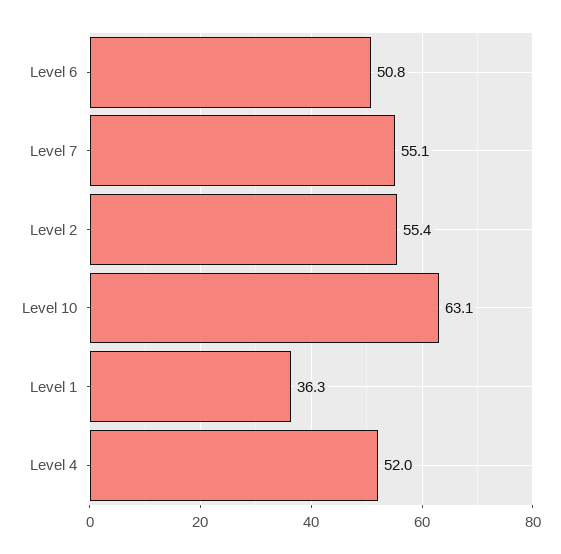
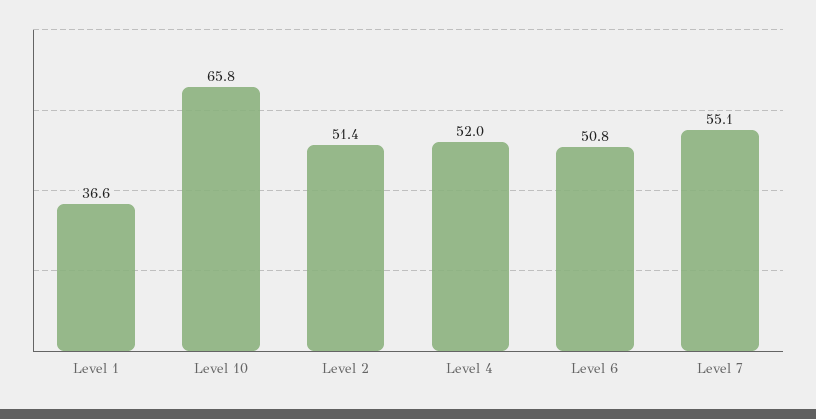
  {
    "Level 6": 50.8,
    "Level 7": 55.1,
-   "Level 2": 55.4,
+   "Level 2": 51.4,
-   "Level 10": 63.1,
+   "Level 10": 65.8,
-   "Level 1": 36.3,
+   "Level 1": 36.6,
    "Level 4": 52
  }

